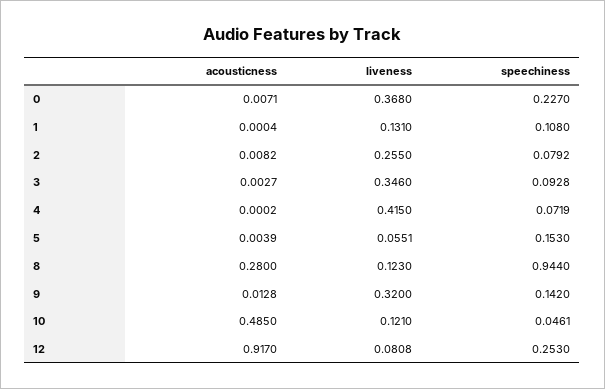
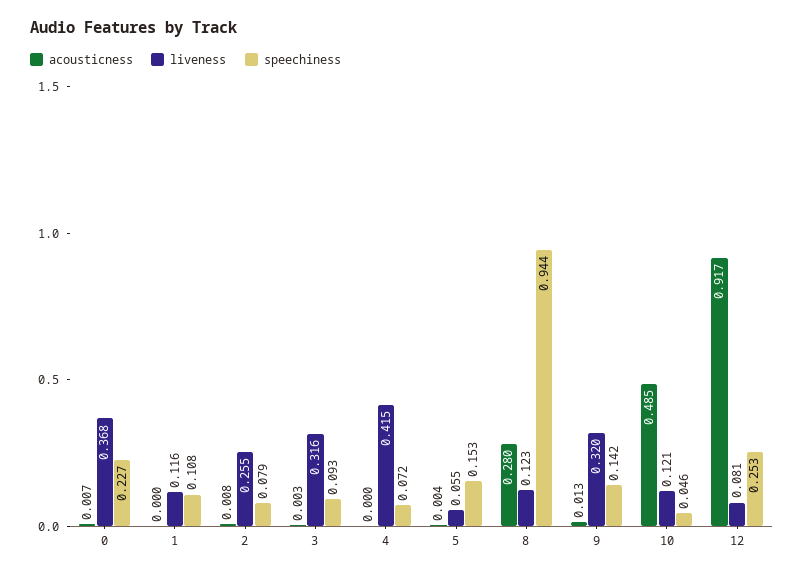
  {
    "acousticness": {
      "0": 0.0071,
      "1": 0.0004,
      "2": 0.0082,
      "3": 0.0027,
      "4": 0.0002,
      "5": 0.0039,
      "8": 0.28,
      "9": 0.0128,
      "10": 0.485,
      "12": 0.917
    },
    "liveness": {
      "0": 0.368,
-     "1": 0.131,
+     "1": 0.116,
      "2": 0.255,
-     "3": 0.346,
+     "3": 0.316,
      "4": 0.415,
      "5": 0.0551,
      "8": 0.123,
      "9": 0.32,
      "10": 0.121,
      "12": 0.0808
    },
    "speechiness": {
      "0": 0.227,
      "1": 0.108,
      "2": 0.0792,
      "3": 0.0928,
      "4": 0.0719,
      "5": 0.153,
      "8": 0.944,
      "9": 0.142,
      "10": 0.0461,
      "12": 0.253
    }
  }

